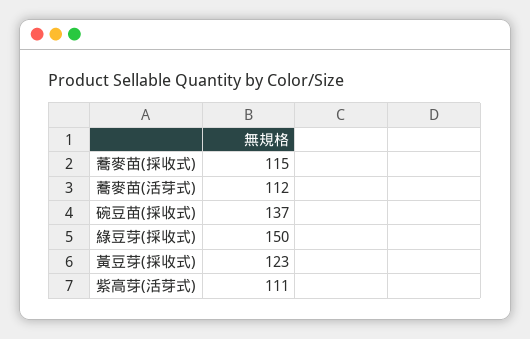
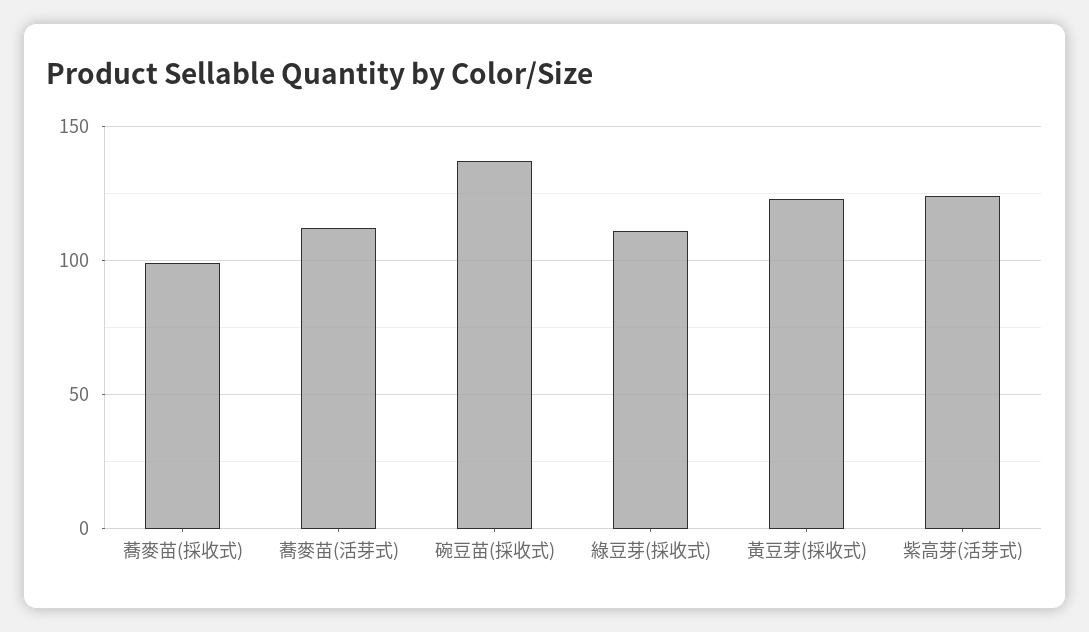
  {
-   "蕎麥苗(採收式)": 115,
+   "蕎麥苗(採收式)": 100,
    "蕎麥苗(活芽式)": 112,
    "碗豆苗(採收式)": 137,
-   "綠豆芽(採收式)": 150,
+   "綠豆芽(採收式)": 110,
    "黃豆芽(採收式)": 123,
-   "紫高芽(活芽式)": 111
+   "紫高芽(活芽式)": 125
  }

